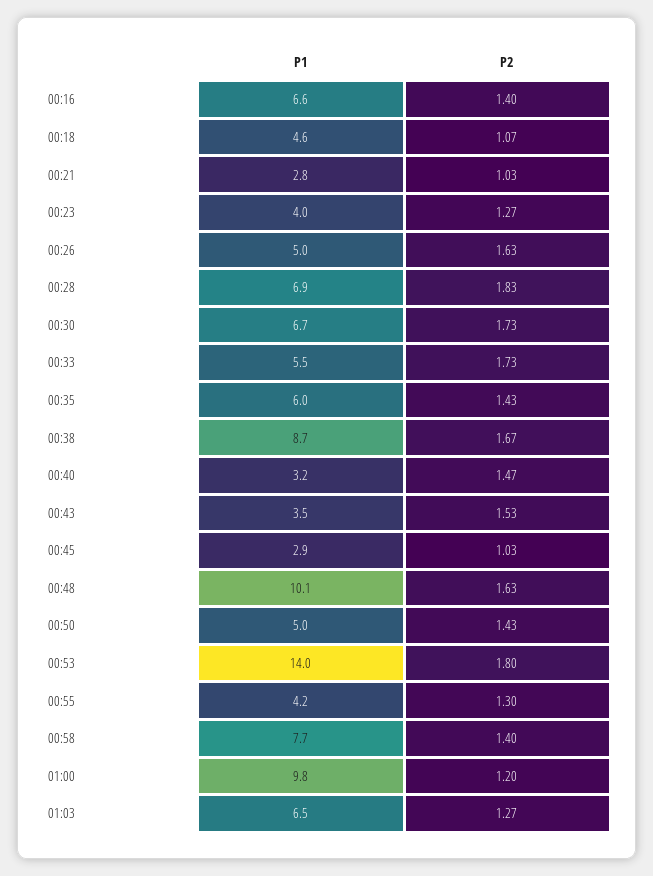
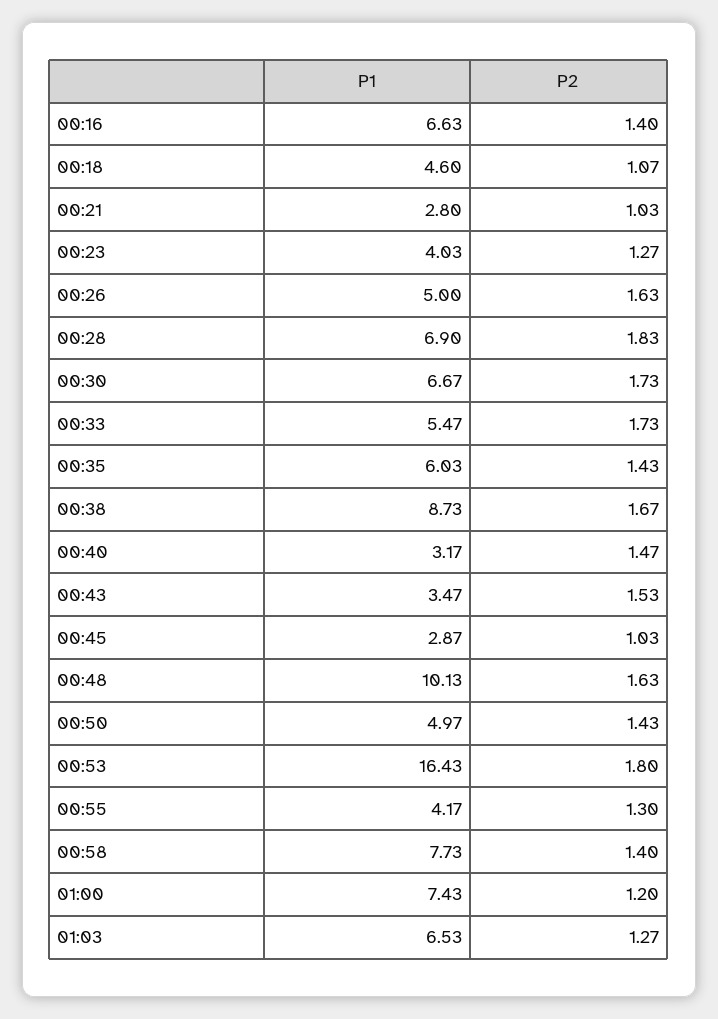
  {
    "P1": {
      "00:16": 6.63,
      "00:18": 4.6,
      "00:21": 2.8,
      "00:23": 4.03,
      "00:26": 5,
      "00:28": 6.9,
      "00:30": 6.67,
      "00:33": 5.47,
      "00:35": 6.03,
      "00:38": 8.73,
      "00:40": 3.17,
      "00:43": 3.47,
      "00:45": 2.87,
      "00:48": 10.13,
      "00:50": 4.97,
-     "00:53": 14,
+     "00:53": 16.43,
      "00:55": 4.17,
      "00:58": 7.73,
-     "01:00": 9.8,
+     "01:00": 7.43,
      "01:03": 6.53
    },
    "P2": {
      "00:16": 1.4,
      "00:18": 1.07,
      "00:21": 1.03,
      "00:23": 1.27,
      "00:26": 1.63,
      "00:28": 1.83,
      "00:30": 1.73,
      "00:33": 1.73,
      "00:35": 1.43,
      "00:38": 1.67,
      "00:40": 1.47,
      "00:43": 1.53,
      "00:45": 1.03,
      "00:48": 1.63,
      "00:50": 1.43,
      "00:53": 1.8,
      "00:55": 1.3,
      "00:58": 1.4,
      "01:00": 1.2,
      "01:03": 1.27
    }
  }

